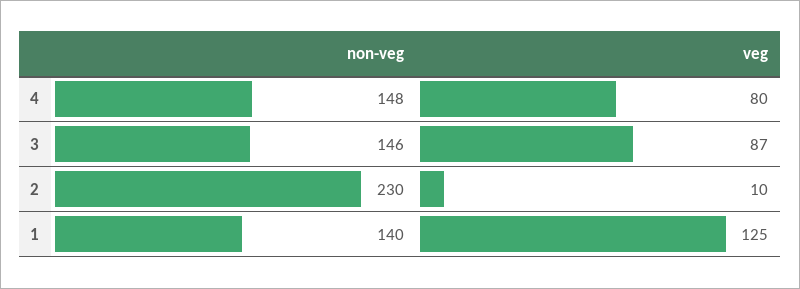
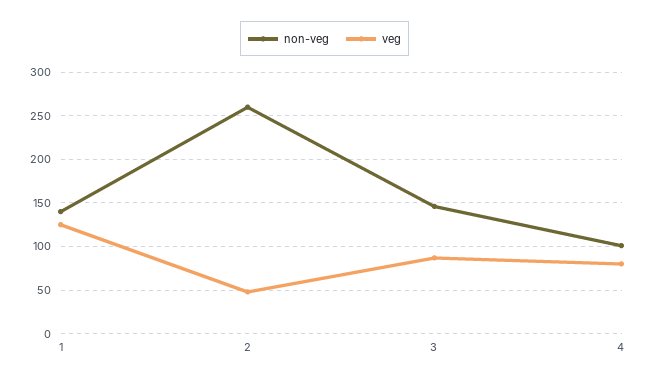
  {
    "non-veg": {
-     "4": 148,
+     "4": 100,
      "3": 146,
-     "2": 230,
+     "2": 260,
      "1": 140
    },
    "veg": {
      "4": 80,
      "3": 87,
-     "2": 10,
+     "2": 50,
      "1": 125
    }
  }

